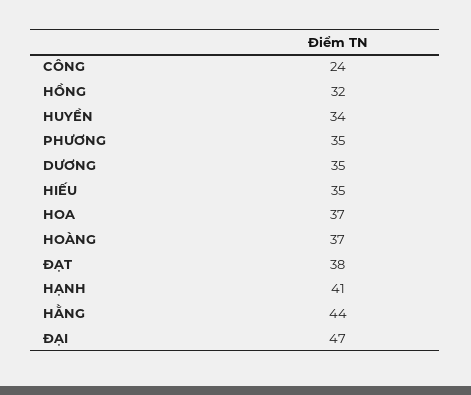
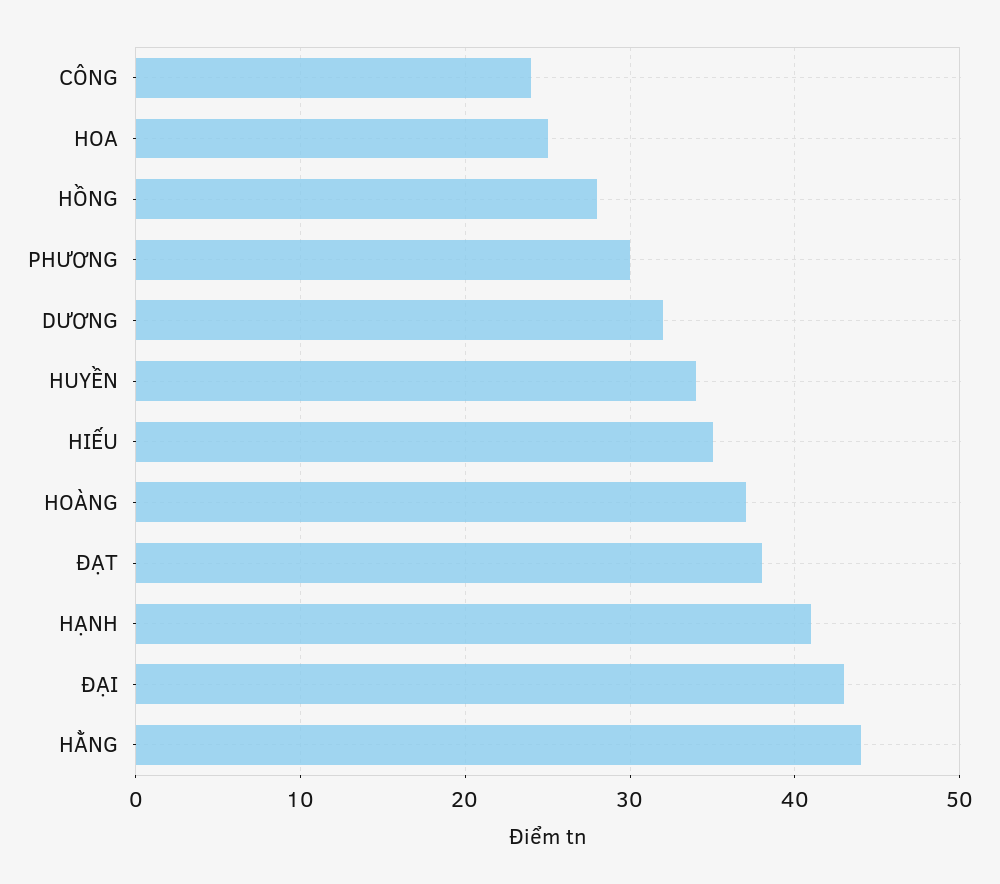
  {
    "CÔNG": 24,
-   "HỒNG": 32,
+   "HỒNG": 28,
    "HUYỀN": 34,
-   "PHƯƠNG": 35,
+   "PHƯƠNG": 30,
-   "DƯƠNG": 35,
+   "DƯƠNG": 32,
    "HIẾU": 35,
-   "HOA": 37,
+   "HOA": 25,
    "HOÀNG": 37,
    "ĐẠT": 38,
    "HẠNH": 41,
    "HẰNG": 44,
-   "ĐẠI": 47
+   "ĐẠI": 43
  }

